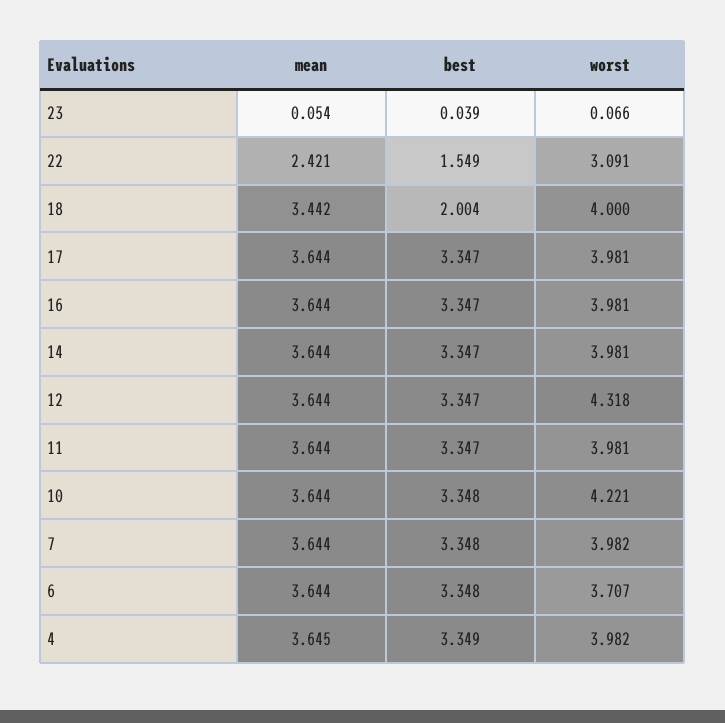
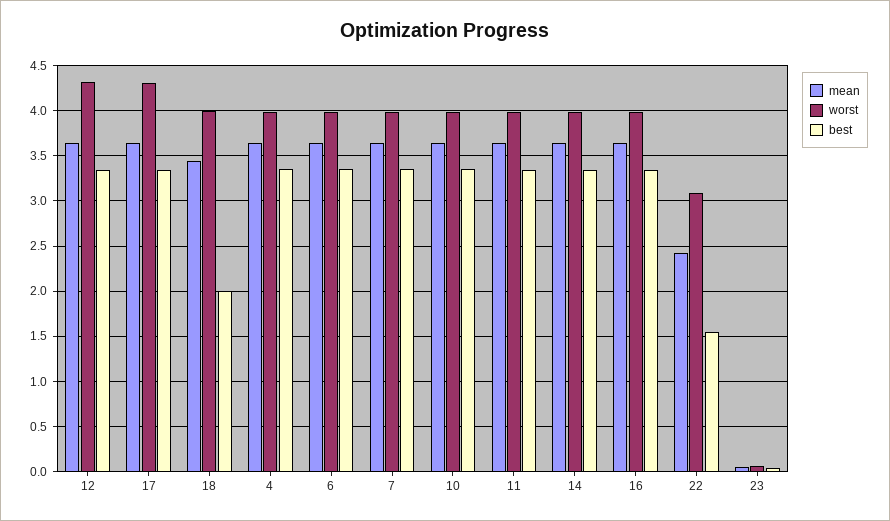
  {
    "mean": {
      "23": 0.054,
      "22": 2.421,
      "18": 3.442,
      "17": 3.644,
      "16": 3.644,
      "14": 3.644,
      "12": 3.644,
      "11": 3.644,
      "10": 3.644,
      "7": 3.644,
      "6": 3.644,
      "4": 3.645
    },
    "best": {
      "23": 0.039,
      "22": 1.549,
      "18": 2.004,
      "17": 3.347,
      "16": 3.347,
      "14": 3.347,
      "12": 3.347,
      "11": 3.347,
      "10": 3.348,
      "7": 3.348,
      "6": 3.348,
      "4": 3.349
    },
    "worst": {
      "23": 0.066,
      "22": 3.091,
      "18": 4,
-     "17": 3.981,
+     "17": 4.3,
      "16": 3.981,
      "14": 3.981,
      "12": 4.318,
      "11": 3.981,
-     "10": 4.221,
+     "10": 4,
      "7": 3.982,
-     "6": 3.707,
+     "6": 4,
      "4": 3.982
    }
  }

